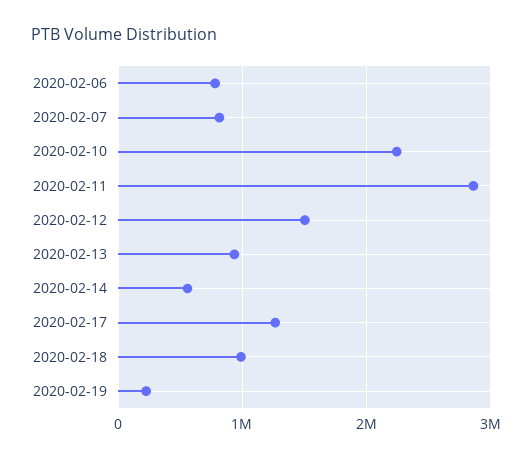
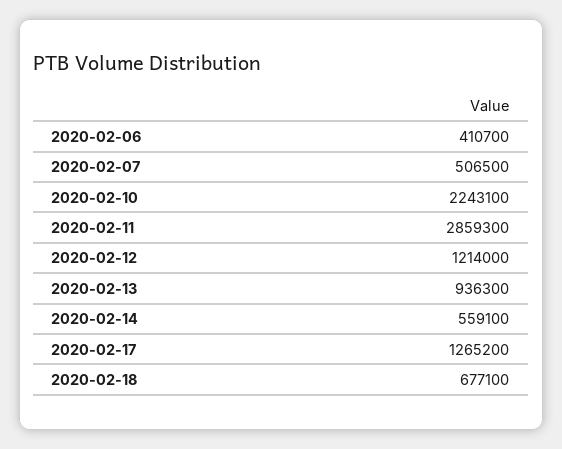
  {
-   "2020-02-06": 800000,
+   "2020-02-06": 410700,
-   "2020-02-07": 800000,
+   "2020-02-07": 506500,
    "2020-02-10": 2243100,
    "2020-02-11": 2859300,
-   "2020-02-12": 1500000,
+   "2020-02-12": 1214000,
    "2020-02-13": 936300,
    "2020-02-14": 559100,
    "2020-02-17": 1265200,
-   "2020-02-18": 1000000,
+   "2020-02-18": 677100
-   "2020-02-19": 200000
  }

